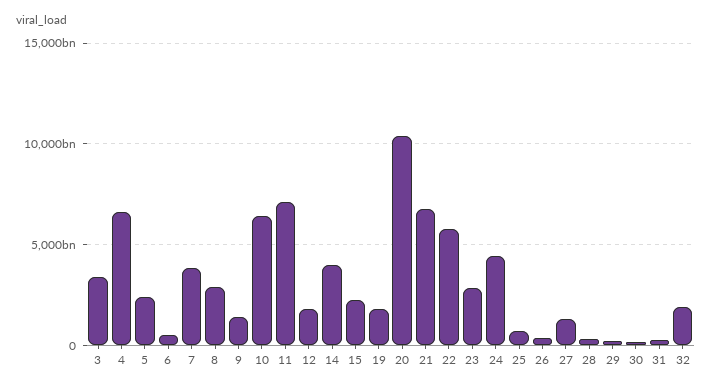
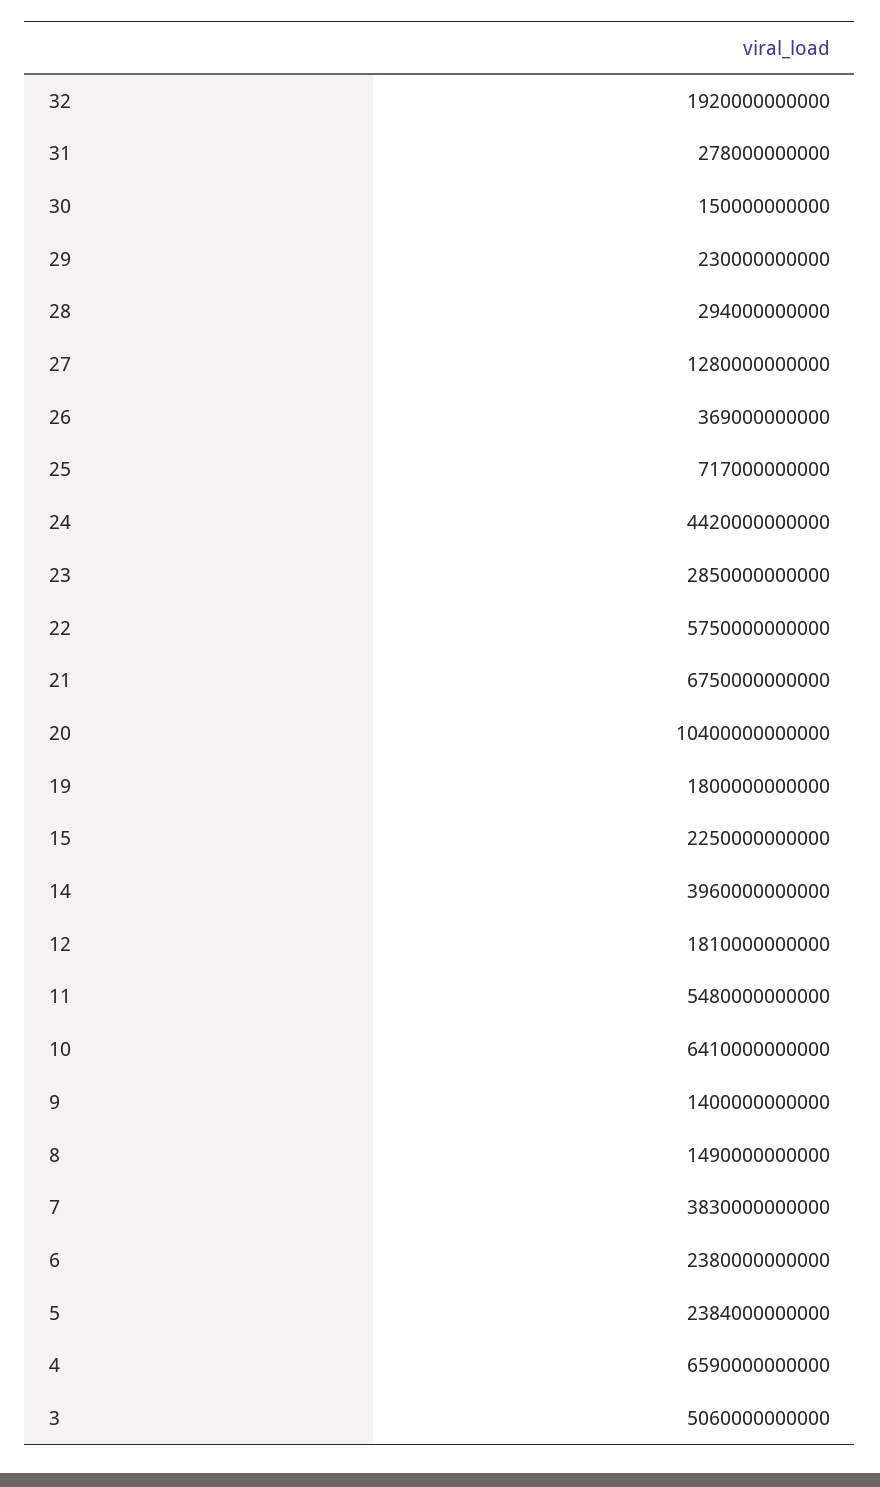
  {
-   "3": 3500000000000,
+   "3": 5060000000000,
    "4": 6590000000000,
    "5": 2384000000000,
-   "6": 500000000000,
+   "6": 2380000000000,
    "7": 3830000000000,
-   "8": 3000000000000,
+   "8": 1490000000000,
    "9": 1400000000000,
    "10": 6410000000000,
-   "11": 7000000000000,
+   "11": 5480000000000,
    "12": 1810000000000,
    "14": 3960000000000,
    "15": 2250000000000,
    "19": 1800000000000,
    "20": 10400000000000,
    "21": 6750000000000,
    "22": 5750000000000,
    "23": 2850000000000,
    "24": 4420000000000,
    "25": 717000000000,
    "26": 369000000000,
    "27": 1280000000000,
    "28": 294000000000,
    "29": 230000000000,
    "30": 150000000000,
    "31": 278000000000,
    "32": 1920000000000
  }

